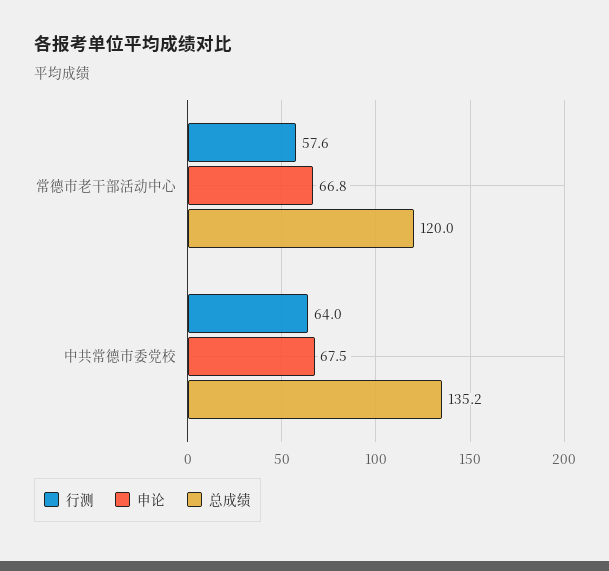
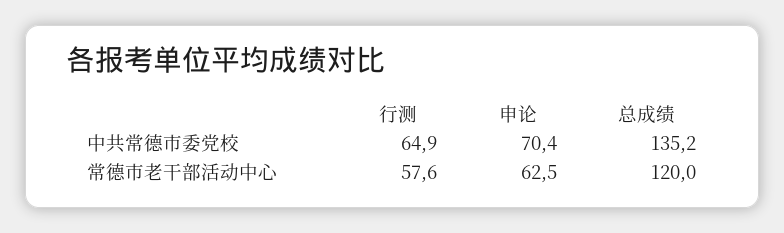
  {
    "行测": {
      "常德市老干部活动中心": 57.6,
-     "中共常德市委党校": 64
+     "中共常德市委党校": 64.9
    },
    "申论": {
-     "常德市老干部活动中心": 66.8,
+     "常德市老干部活动中心": 62.5,
-     "中共常德市委党校": 67.5
+     "中共常德市委党校": 70.4
    },
    "总成绩": {
      "常德市老干部活动中心": 120,
      "中共常德市委党校": 135.2
    }
  }

